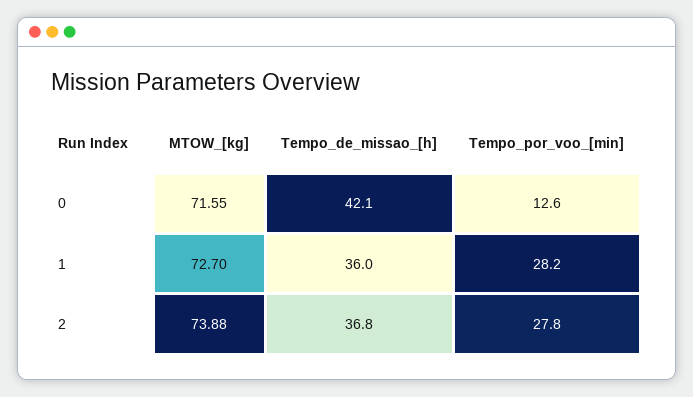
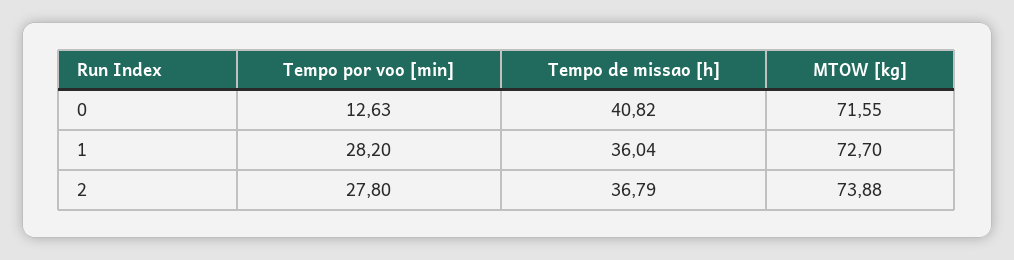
  {
    "MTOW_[kg]": {
      "0": 71.55,
      "1": 72.7,
      "2": 73.88
    },
    "Tempo_de_missao_[h]": {
-     "0": 42.1,
+     "0": 40.82,
      "1": 36.04,
      "2": 36.79
    },
    "Tempo_por_voo_[min]": {
      "0": 12.63,
      "1": 28.2,
      "2": 27.8
    }
  }

